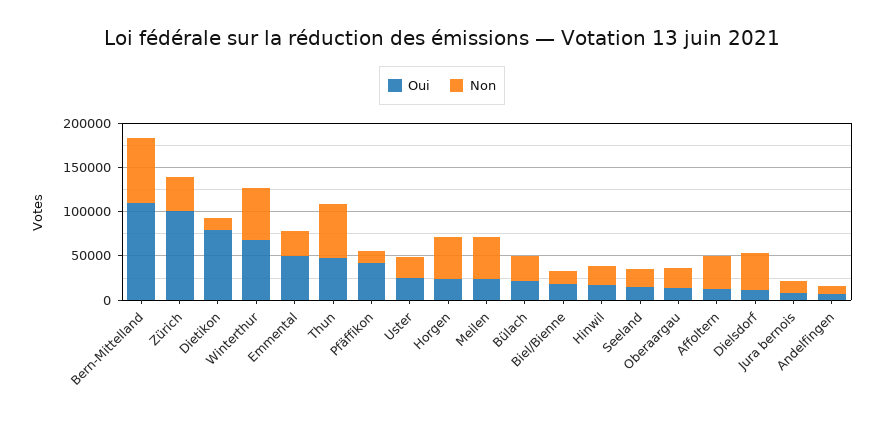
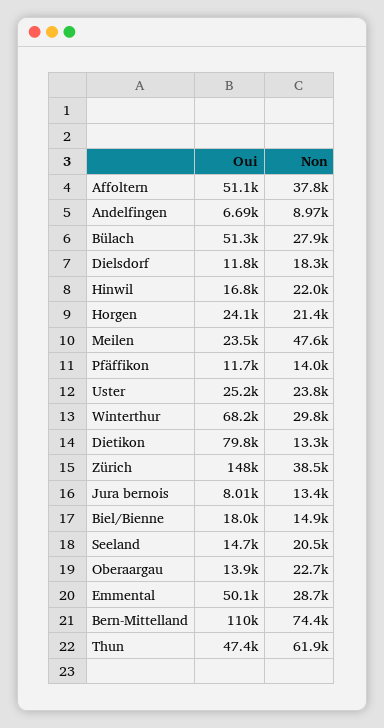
  {
    "Oui": {
      "Bern-Mittelland": 110000,
-     "Zürich": 100000,
+     "Zürich": 148000,
      "Dietikon": 79800,
      "Winterthur": 68200,
      "Emmental": 50100,
      "Thun": 47400,
-     "Pfäffikon": 40000,
+     "Pfäffikon": 11700,
      "Uster": 25200,
      "Horgen": 24100,
      "Meilen": 23500,
-     "Bülach": 20000,
+     "Bülach": 51300,
      "Biel/Bienne": 18000,
      "Hinwil": 16800,
      "Seeland": 14700,
      "Oberaargau": 13900,
-     "Affoltern": 10000,
+     "Affoltern": 51100,
      "Dielsdorf": 11800,
      "Jura bernois": 8010,
      "Andelfingen": 6690
    },
    "Non": {
      "Bern-Mittelland": 74400,
      "Zürich": 38500,
      "Dietikon": 13300,
-     "Winterthur": 60000,
+     "Winterthur": 29800,
      "Emmental": 28700,
      "Thun": 61900,
      "Pfäffikon": 14000,
      "Uster": 23800,
-     "Horgen": 50000,
+     "Horgen": 21400,
      "Meilen": 47600,
      "Bülach": 27900,
      "Biel/Bienne": 14900,
      "Hinwil": 22000,
      "Seeland": 20500,
      "Oberaargau": 22700,
      "Affoltern": 37800,
-     "Dielsdorf": 40000,
+     "Dielsdorf": 18300,
      "Jura bernois": 13400,
      "Andelfingen": 8970
    }
  }

